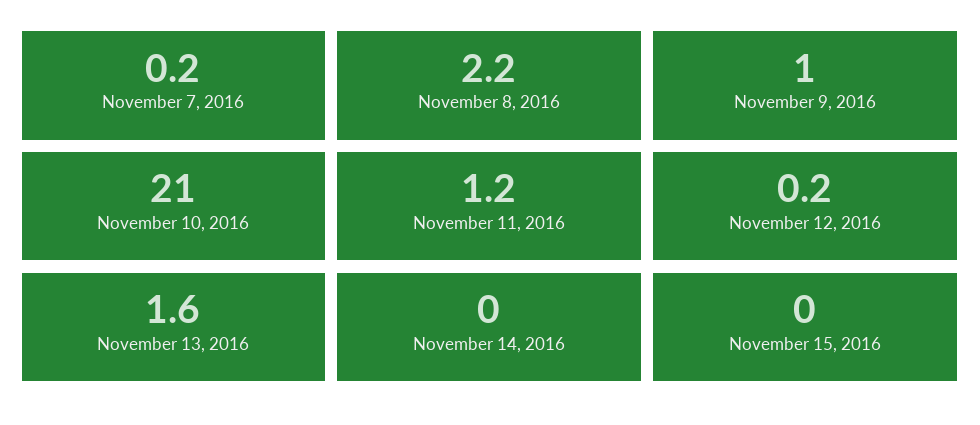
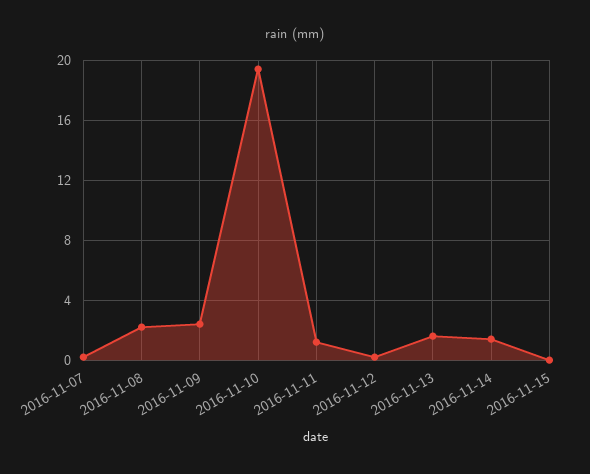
  {
    "November 7, 2016": 0.2,
    "November 8, 2016": 2.2,
-   "November 9, 2016": 1,
+   "November 9, 2016": 2.5,
-   "November 10, 2016": 21,
+   "November 10, 2016": 19.5,
    "November 11, 2016": 1.2,
    "November 12, 2016": 0.2,
    "November 13, 2016": 1.6,
-   "November 14, 2016": 0,
+   "November 14, 2016": 1.5,
    "November 15, 2016": 0
  }

